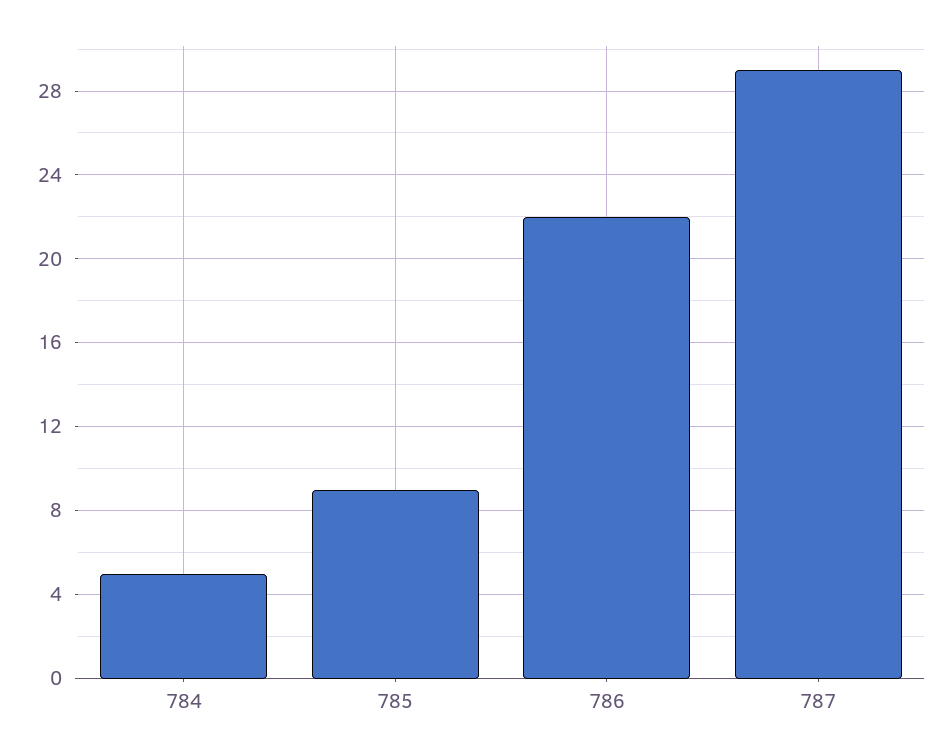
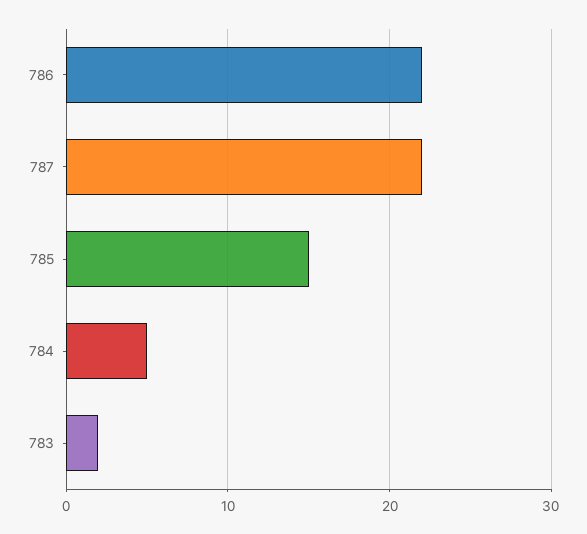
  {
    "784": 5,
-   "785": 9,
+   "785": 15,
    "786": 22,
-   "787": 29
+   "787": 22,
+   "783": 2
  }

